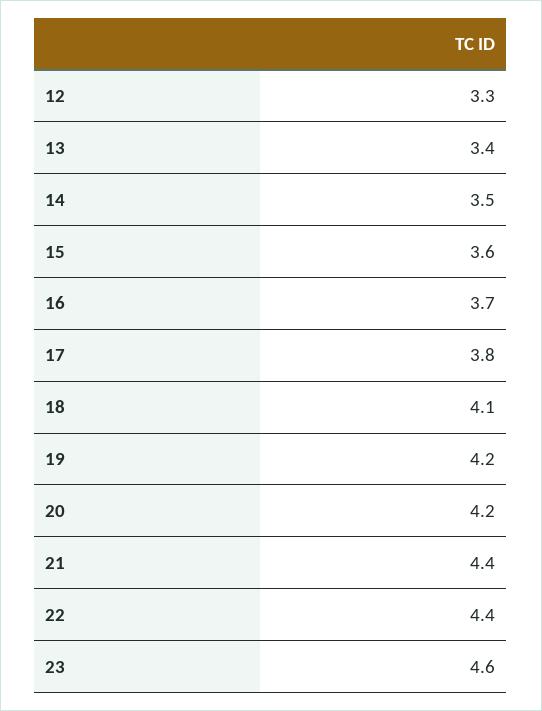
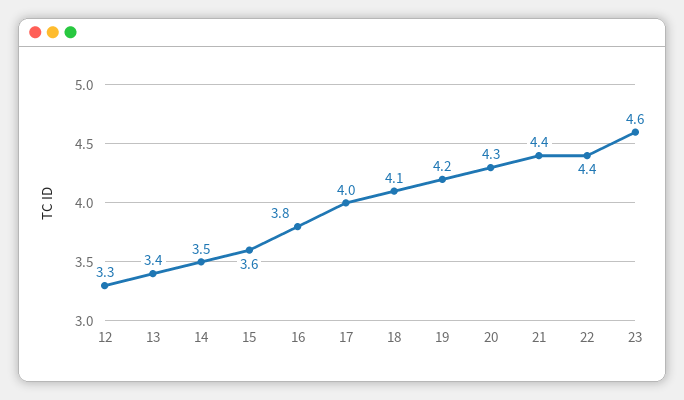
  {
    "12": 3.3,
    "13": 3.4,
    "14": 3.5,
    "15": 3.6,
-   "16": 3.7,
+   "16": 3.8,
-   "17": 3.8,
+   "17": 4,
    "18": 4.1,
    "19": 4.2,
-   "20": 4.2,
+   "20": 4.3,
    "21": 4.4,
    "22": 4.4,
    "23": 4.6
  }

